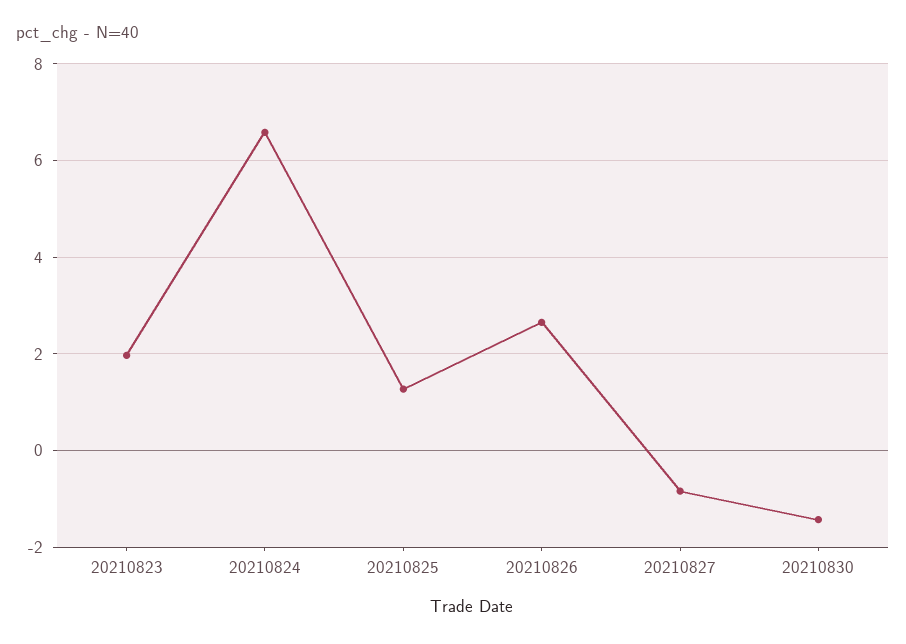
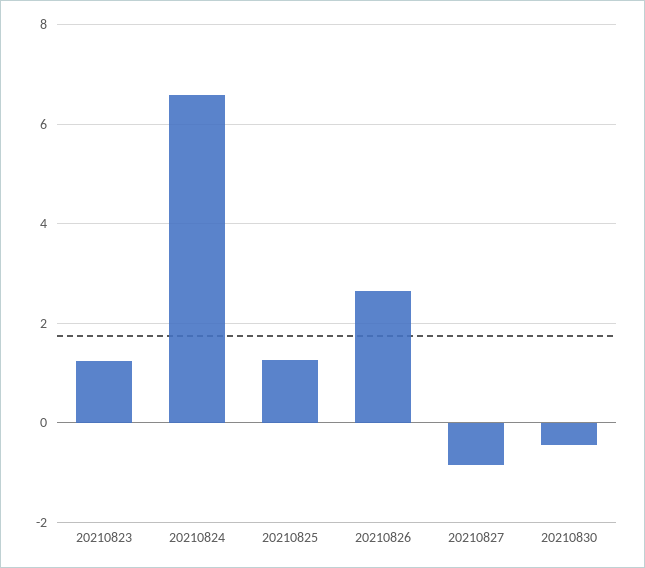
  {
-   "20210823": 2,
+   "20210823": 1.2,
    "20210824": 6.6,
    "20210825": 1.2,
    "20210826": 2.6,
    "20210827": -0.8,
-   "20210830": -1.4
+   "20210830": -0.4
  }

